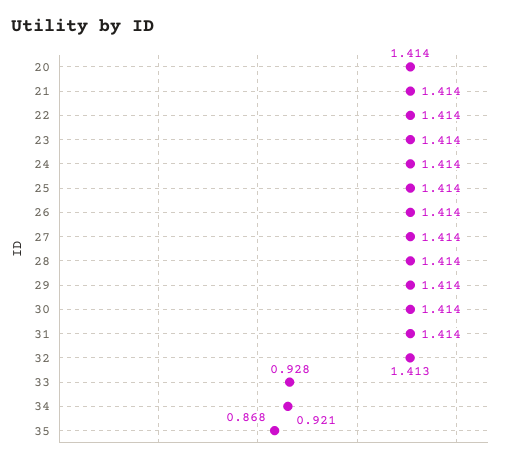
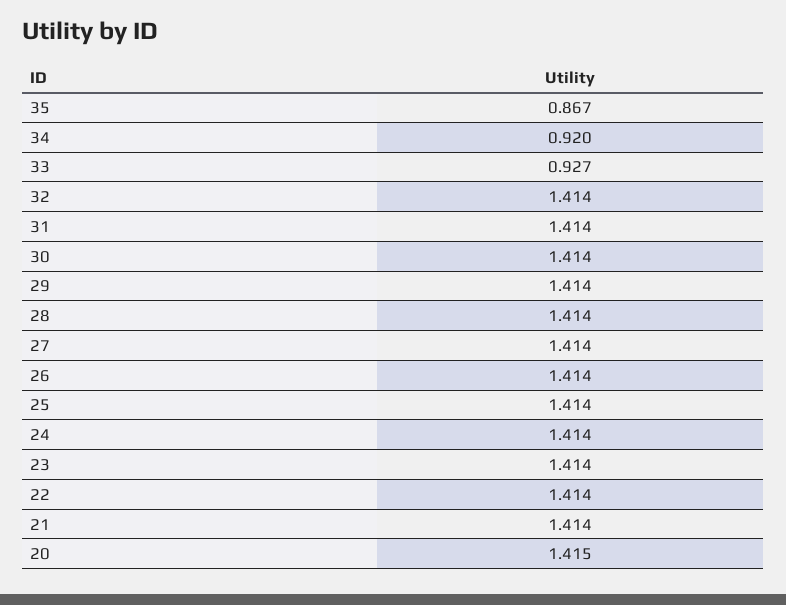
  {
-   "20": 1.414,
+   "20": 1.415,
    "21": 1.414,
    "22": 1.414,
    "23": 1.414,
    "24": 1.414,
    "25": 1.414,
    "26": 1.414,
    "27": 1.414,
    "28": 1.414,
    "29": 1.414,
    "30": 1.414,
    "31": 1.414,
-   "32": 1.413,
+   "32": 1.414,
-   "33": 0.928,
+   "33": 0.927,
-   "34": 0.921,
+   "34": 0.92,
-   "35": 0.868
+   "35": 0.867
  }

